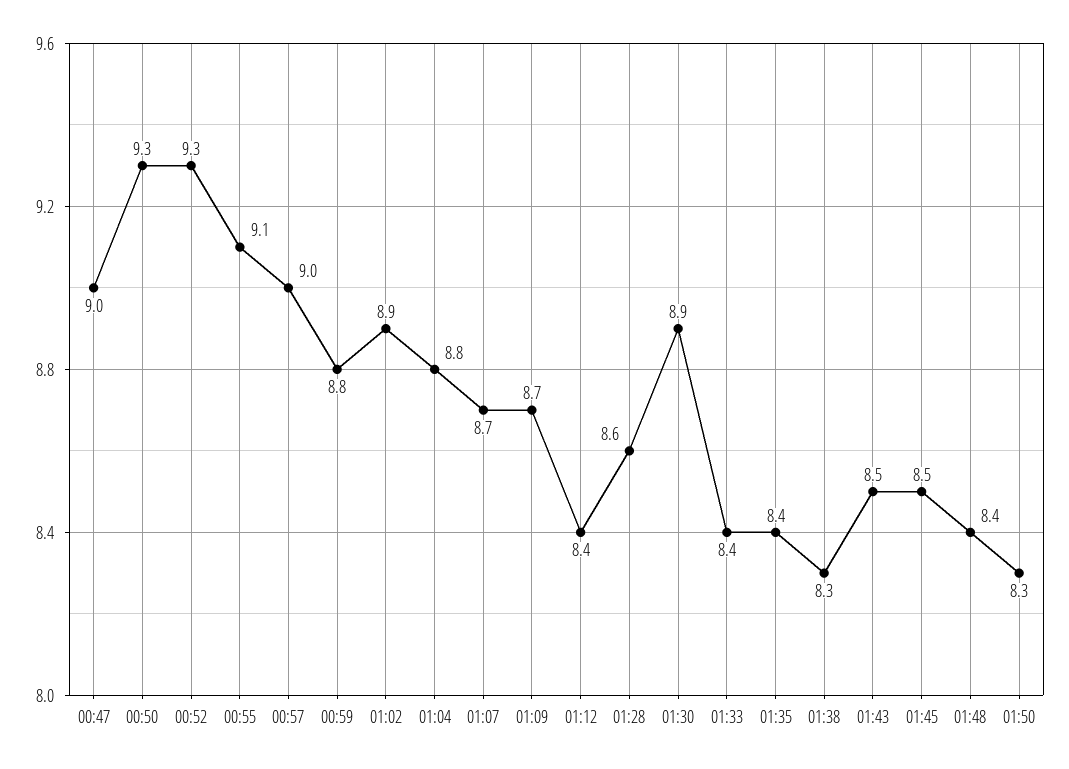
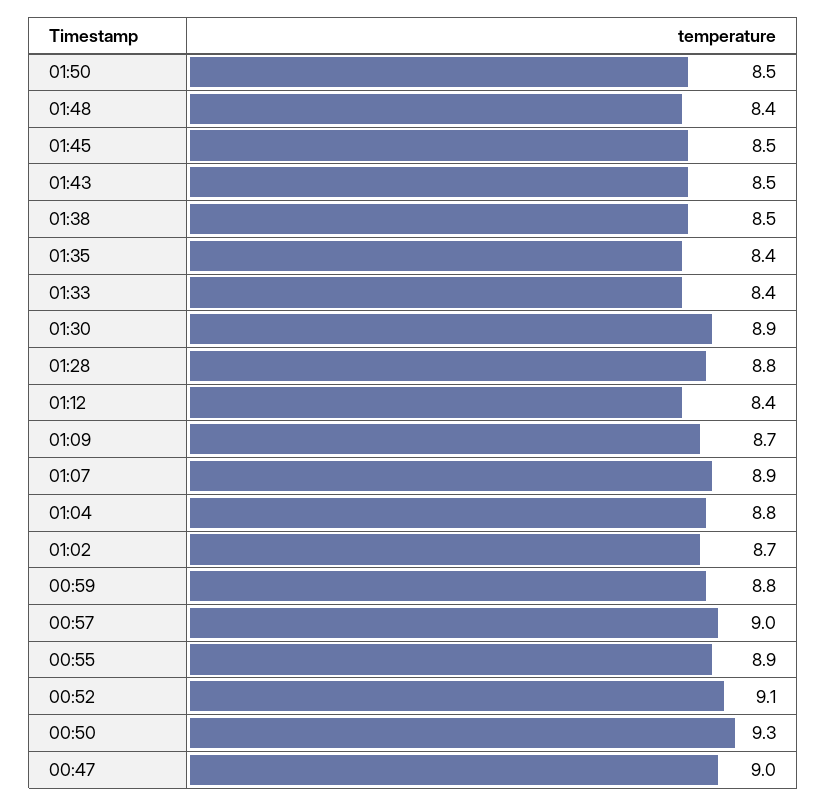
  {
    "00:47": 9,
    "00:50": 9.3,
-   "00:52": 9.3,
+   "00:52": 9.1,
-   "00:55": 9.1,
+   "00:55": 8.9,
    "00:57": 9,
    "00:59": 8.8,
-   "01:02": 8.9,
+   "01:02": 8.7,
    "01:04": 8.8,
-   "01:07": 8.7,
+   "01:07": 8.9,
    "01:09": 8.7,
    "01:12": 8.4,
-   "01:28": 8.6,
+   "01:28": 8.8,
    "01:30": 8.9,
    "01:33": 8.4,
    "01:35": 8.4,
-   "01:38": 8.3,
+   "01:38": 8.5,
    "01:43": 8.5,
    "01:45": 8.5,
    "01:48": 8.4,
-   "01:50": 8.3
+   "01:50": 8.5
  }

